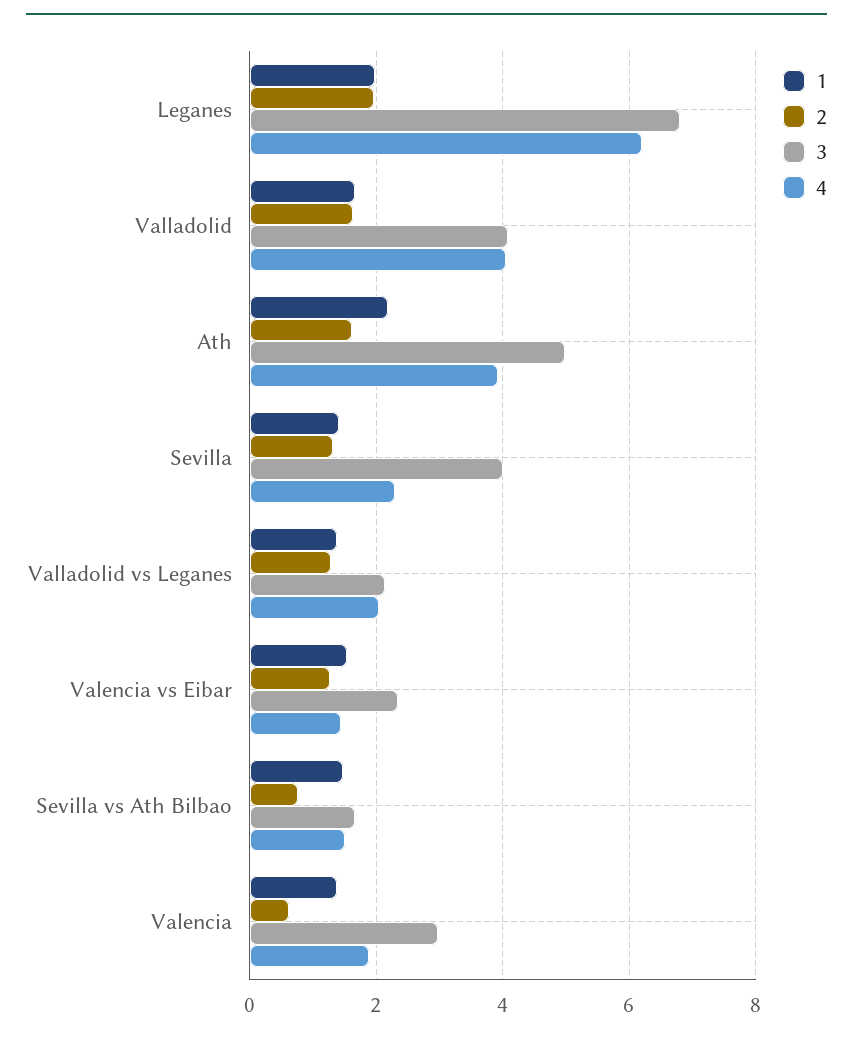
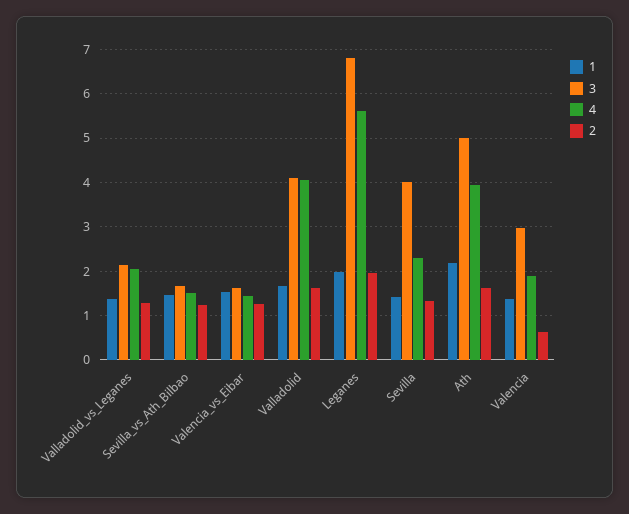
  {
    "1": {
      "Leganes": 2,
      "Valladolid": 1.6,
      "Ath": 2.2,
      "Sevilla": 1.4,
      "Valladolid vs Leganes": 1.4,
      "Valencia vs Eibar": 1.6,
      "Sevilla vs Ath Bilbao": 1.4,
      "Valencia": 1.4
    },
    "2": {
      "Leganes": 2,
      "Valladolid": 1.6,
      "Ath": 1.6,
      "Sevilla": 1.4,
      "Valladolid vs Leganes": 1.2,
      "Valencia vs Eibar": 1.2,
-     "Sevilla vs Ath Bilbao": 0.8,
+     "Sevilla vs Ath Bilbao": 1.2,
      "Valencia": 0.6
    },
    "3": {
      "Leganes": 6.8,
      "Valladolid": 4,
      "Ath": 5,
      "Sevilla": 4,
      "Valladolid vs Leganes": 2.2,
-     "Valencia vs Eibar": 2.4,
+     "Valencia vs Eibar": 1.6,
      "Sevilla vs Ath Bilbao": 1.6,
      "Valencia": 3
    },
    "4": {
-     "Leganes": 6.2,
+     "Leganes": 5.6,
      "Valladolid": 4,
      "Ath": 4,
      "Sevilla": 2.4,
      "Valladolid vs Leganes": 2,
      "Valencia vs Eibar": 1.4,
      "Sevilla vs Ath Bilbao": 1.6,
      "Valencia": 1.8
    }
  }

